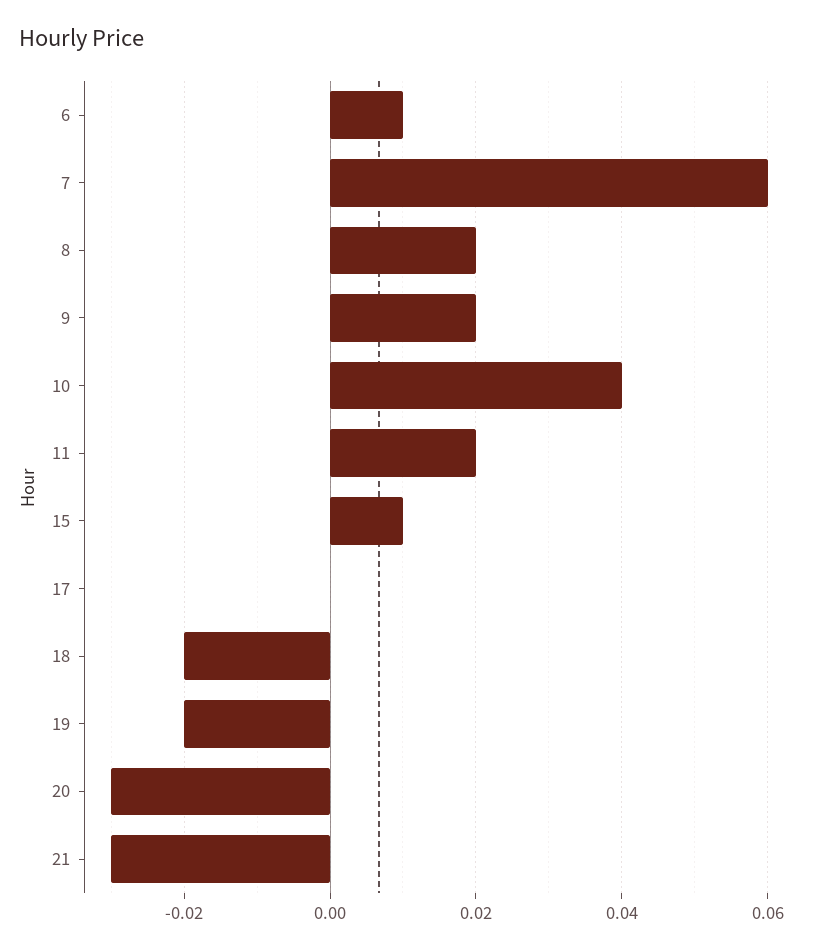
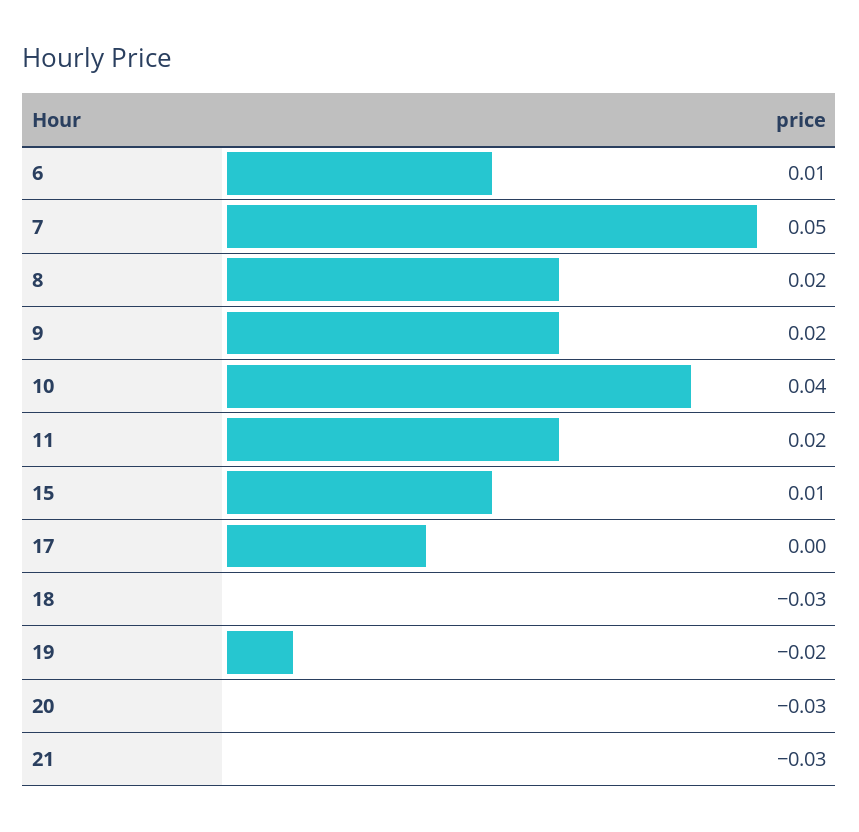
  {
    "6": 0.01,
-   "7": 0.06,
+   "7": 0.05,
    "8": 0.02,
    "9": 0.02,
    "10": 0.04,
    "11": 0.02,
    "15": 0.01,
    "17": 0,
-   "18": -0.02,
+   "18": -0.03,
    "19": -0.02,
    "20": -0.03,
    "21": -0.03
  }

